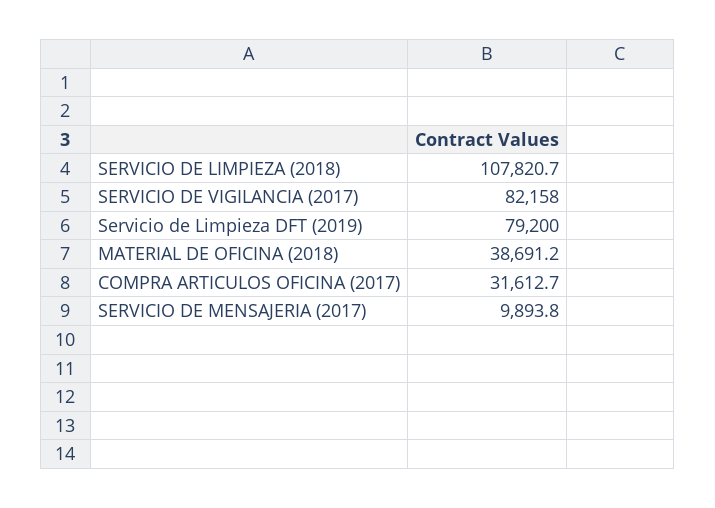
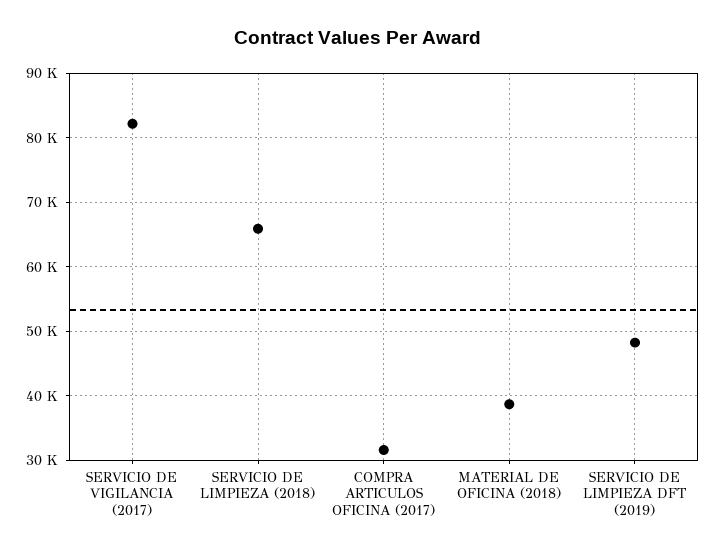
  {
-   "SERVICIO DE LIMPIEZA (2018)": 107820.7,
+   "SERVICIO DE LIMPIEZA (2018)": 66000,
    "SERVICIO DE VIGILANCIA (2017)": 82158,
-   "Servicio de Limpieza DFT (2019)": 79200,
+   "Servicio de Limpieza DFT (2019)": 48000,
    "MATERIAL DE OFICINA (2018)": 38691.2,
-   "COMPRA ARTICULOS OFICINA (2017)": 31612.7,
+   "COMPRA ARTICULOS OFICINA (2017)": 31612.7
-   "SERVICIO DE MENSAJERIA (2017)": 9893.8
  }

